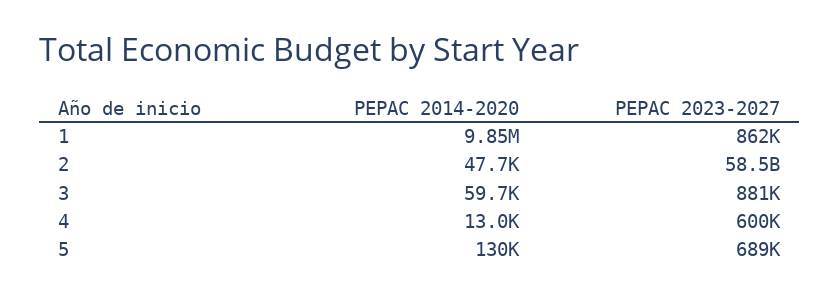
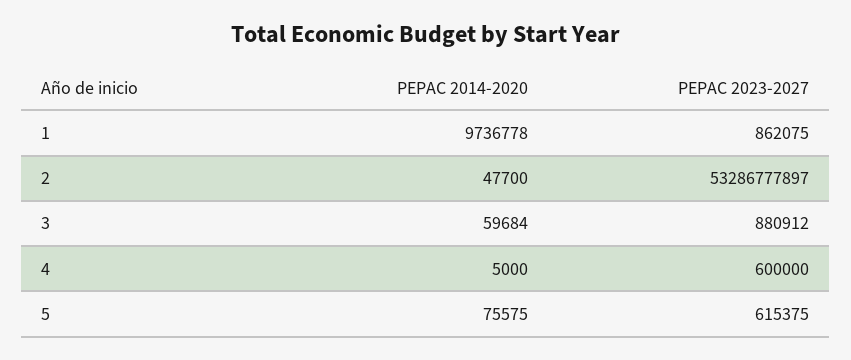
  {
    "PEPAC 2014-2020": {
-     "1": 9850000,
+     "1": 9736778,
      "2": 47700,
      "3": 59684,
-     "4": 13000,
+     "4": 5000,
-     "5": 130000
+     "5": 75575
    },
    "PEPAC 2023-2027": {
      "1": 862075,
-     "2": 58500000000,
+     "2": 53286777897,
      "3": 880912,
      "4": 600000,
-     "5": 689000
+     "5": 615375
    }
  }

